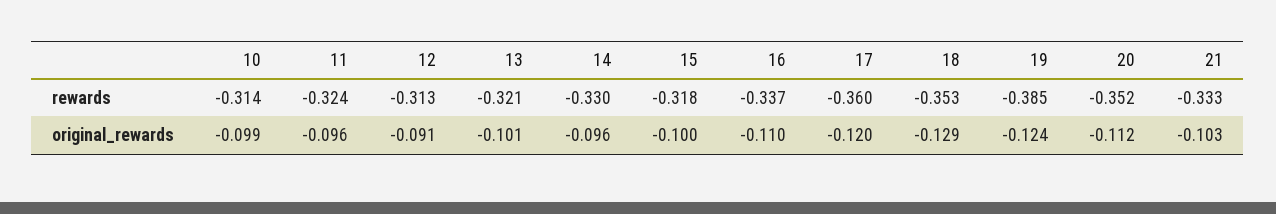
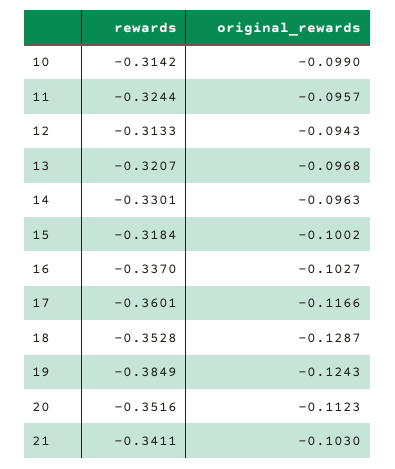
  {
    "10": {
      "rewards": -0.3142,
      "original_rewards": -0.099
    },
    "11": {
      "rewards": -0.3244,
      "original_rewards": -0.0957
    },
    "12": {
      "rewards": -0.3133,
-     "original_rewards": -0.091
+     "original_rewards": -0.0943
    },
    "13": {
      "rewards": -0.3207,
-     "original_rewards": -0.101
+     "original_rewards": -0.0968
    },
    "14": {
      "rewards": -0.3301,
      "original_rewards": -0.0963
    },
    "15": {
      "rewards": -0.3184,
      "original_rewards": -0.1002
    },
    "16": {
      "rewards": -0.337,
-     "original_rewards": -0.11
+     "original_rewards": -0.1027
    },
    "17": {
      "rewards": -0.3601,
-     "original_rewards": -0.12
+     "original_rewards": -0.1166
    },
    "18": {
      "rewards": -0.3528,
      "original_rewards": -0.1287
    },
    "19": {
      "rewards": -0.3849,
      "original_rewards": -0.1243
    },
    "20": {
      "rewards": -0.3516,
      "original_rewards": -0.1123
    },
    "21": {
-     "rewards": -0.333,
+     "rewards": -0.3411,
      "original_rewards": -0.103
    }
  }

